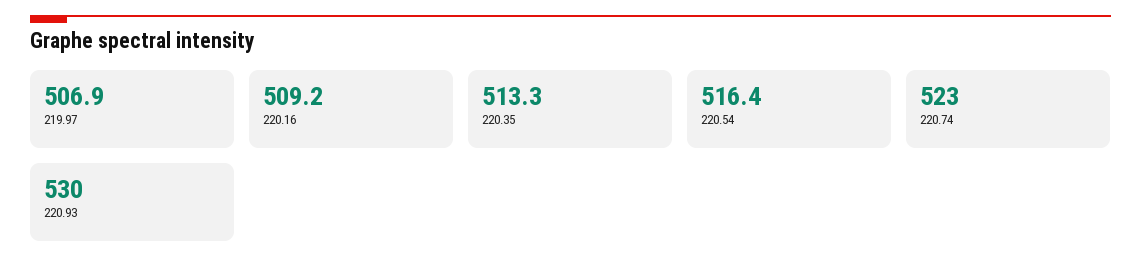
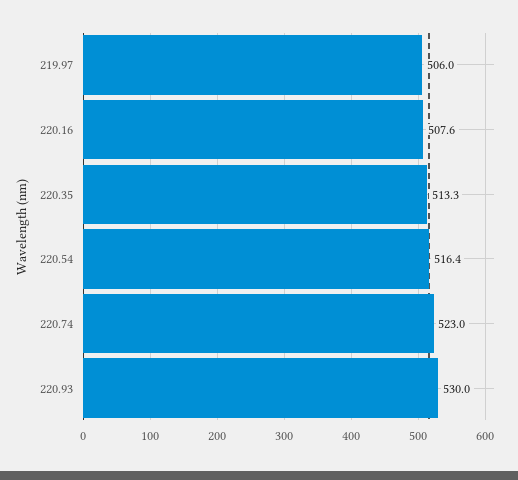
  {
-   "219.97": 506.9,
+   "219.97": 506,
-   "220.16": 509.2,
+   "220.16": 507.6,
    "220.35": 513.3,
    "220.54": 516.4,
    "220.74": 523,
    "220.93": 530
  }

